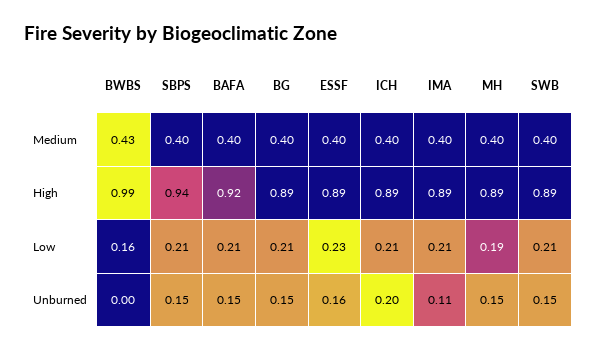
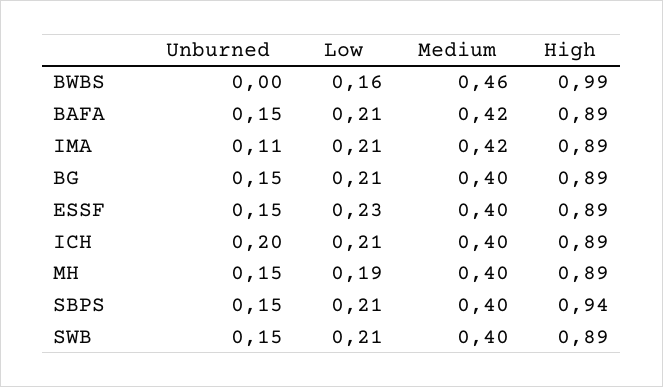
  {
    "BWBS": {
-     "Medium": 0.43,
+     "Medium": 0.46,
      "High": 0.99,
      "Low": 0.16,
      "Unburned": 0
    },
    "SBPS": {
      "Medium": 0.4,
      "High": 0.94,
      "Low": 0.21,
      "Unburned": 0.15
    },
    "BAFA": {
-     "Medium": 0.4,
+     "Medium": 0.42,
-     "High": 0.92,
+     "High": 0.89,
      "Low": 0.21,
      "Unburned": 0.15
    },
    "BG": {
      "Medium": 0.4,
      "High": 0.89,
      "Low": 0.21,
      "Unburned": 0.15
    },
    "ESSF": {
      "Medium": 0.4,
      "High": 0.89,
      "Low": 0.23,
-     "Unburned": 0.16
+     "Unburned": 0.15
    },
    "ICH": {
      "Medium": 0.4,
      "High": 0.89,
      "Low": 0.21,
      "Unburned": 0.2
    },
    "IMA": {
-     "Medium": 0.4,
+     "Medium": 0.42,
      "High": 0.89,
      "Low": 0.21,
      "Unburned": 0.11
    },
    "MH": {
      "Medium": 0.4,
      "High": 0.89,
      "Low": 0.19,
      "Unburned": 0.15
    },
    "SWB": {
      "Medium": 0.4,
      "High": 0.89,
      "Low": 0.21,
      "Unburned": 0.15
    }
  }

